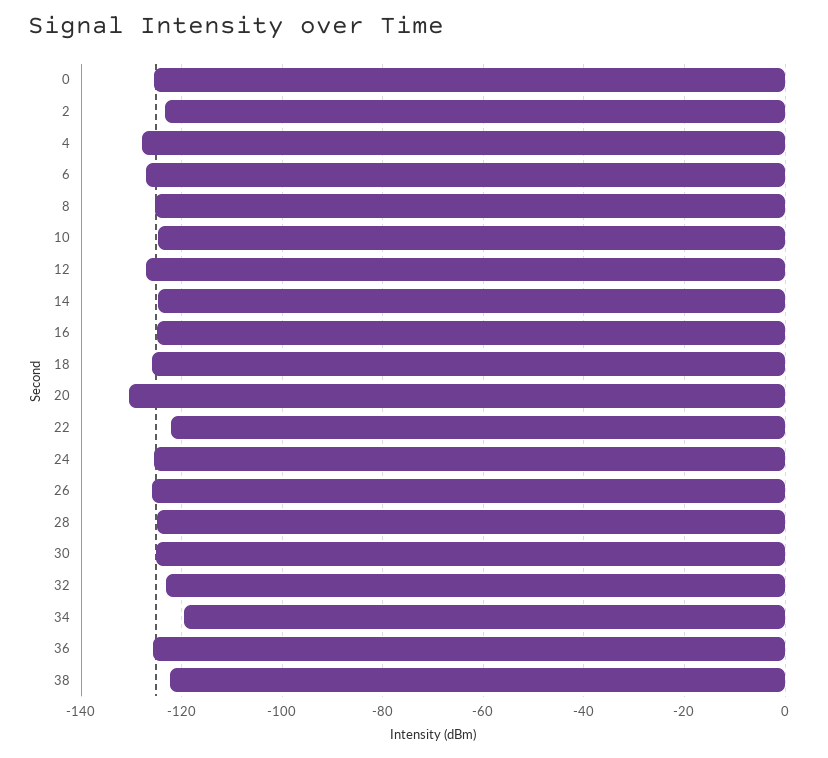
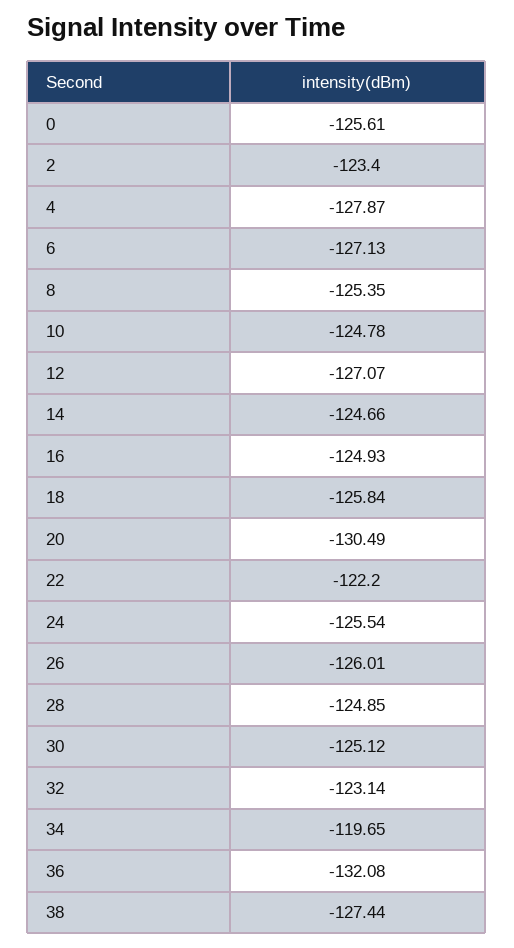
  {
    "0": -125.61,
    "2": -123.4,
    "4": -127.87,
    "6": -127.13,
    "8": -125.35,
    "10": -124.78,
    "12": -127.07,
    "14": -124.66,
    "16": -124.93,
    "18": -125.84,
    "20": -130.49,
    "22": -122.2,
    "24": -125.54,
    "26": -126.01,
    "28": -124.85,
    "30": -125.12,
    "32": -123.14,
    "34": -119.65,
-   "36": -126,
+   "36": -132.08,
-   "38": -122
+   "38": -127.44
  }

